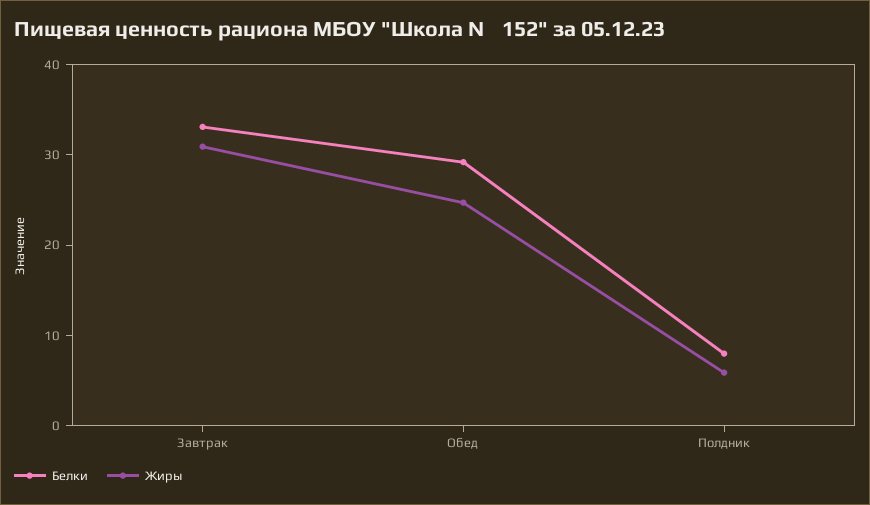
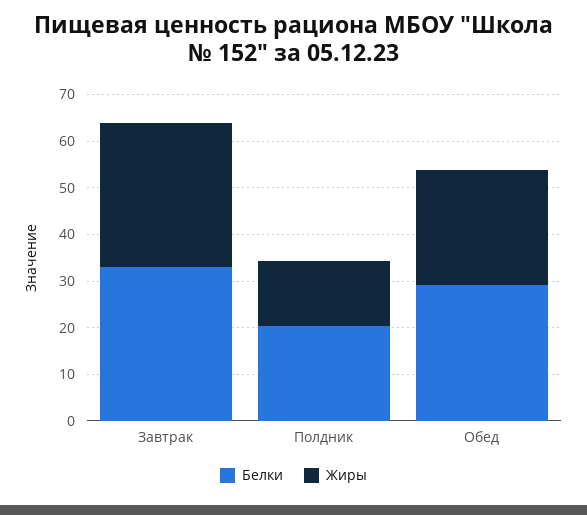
  {
    "Белки": {
      "Завтрак": 34,
      "Обед": 30,
-     "Полдник": 8
+     "Полдник": 20
    },
    "Жиры": {
      "Завтрак": 30,
      "Обед": 24,
-     "Полдник": 6
+     "Полдник": 14
    }
  }

